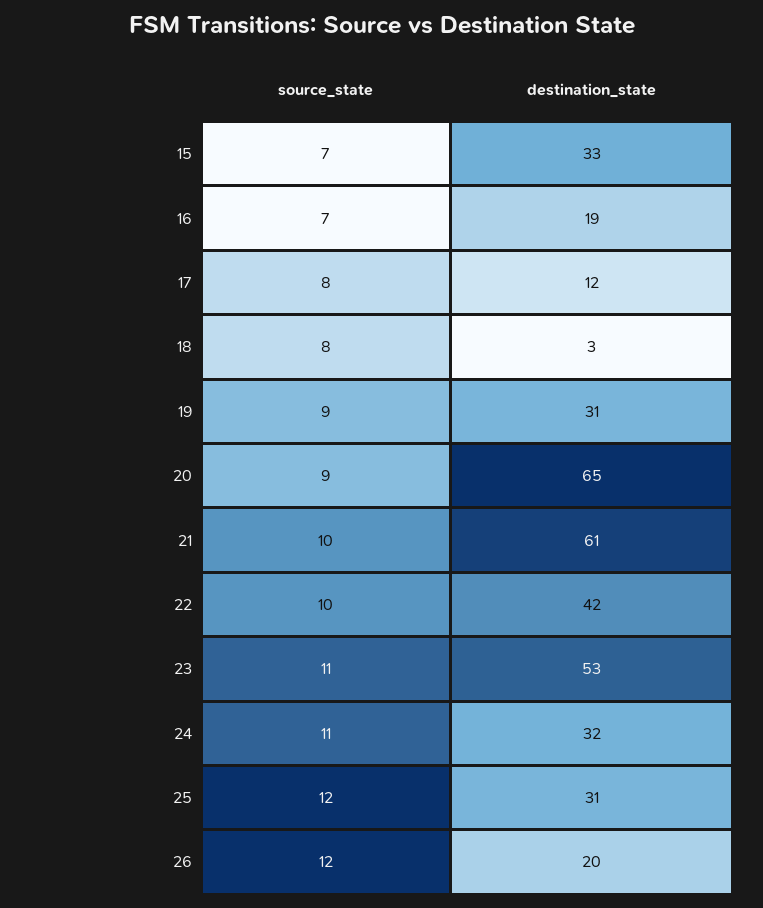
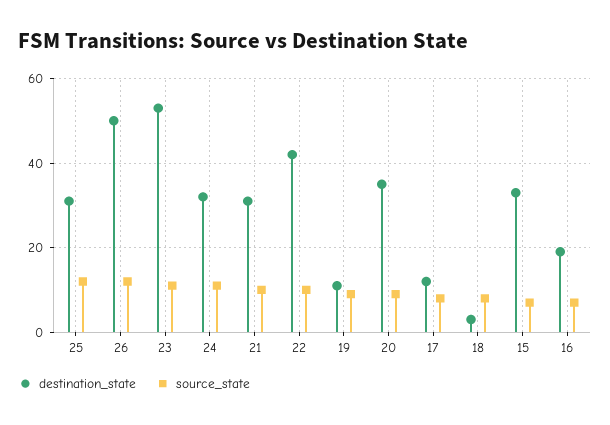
  {
    "source_state": {
      "15": 7,
      "16": 7,
      "17": 8,
      "18": 8,
      "19": 9,
      "20": 9,
      "21": 10,
      "22": 10,
      "23": 11,
      "24": 11,
      "25": 12,
      "26": 12
    },
    "destination_state": {
      "15": 33,
      "16": 19,
      "17": 12,
      "18": 3,
-     "19": 31,
+     "19": 10,
-     "20": 65,
+     "20": 35,
-     "21": 61,
+     "21": 30,
      "22": 42,
      "23": 53,
      "24": 32,
      "25": 31,
-     "26": 20
+     "26": 50
    }
  }

